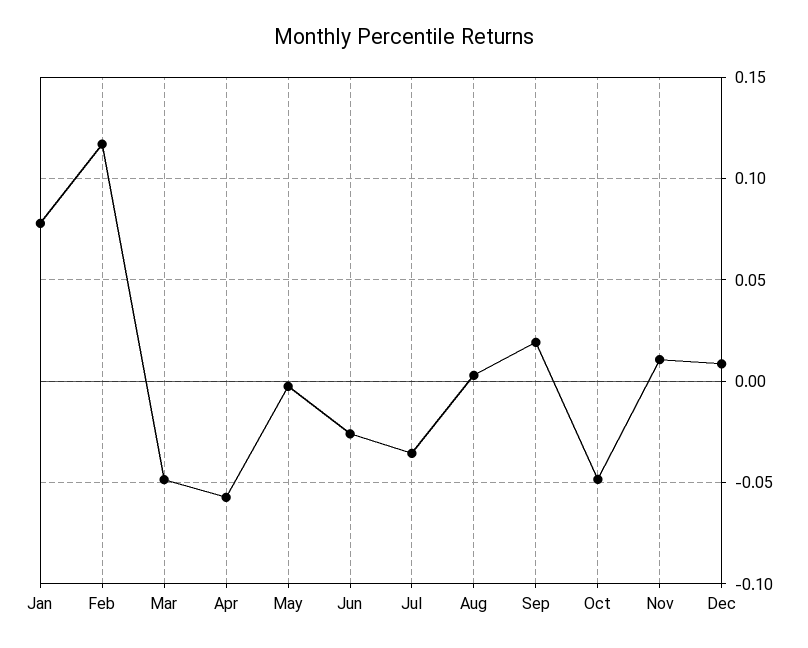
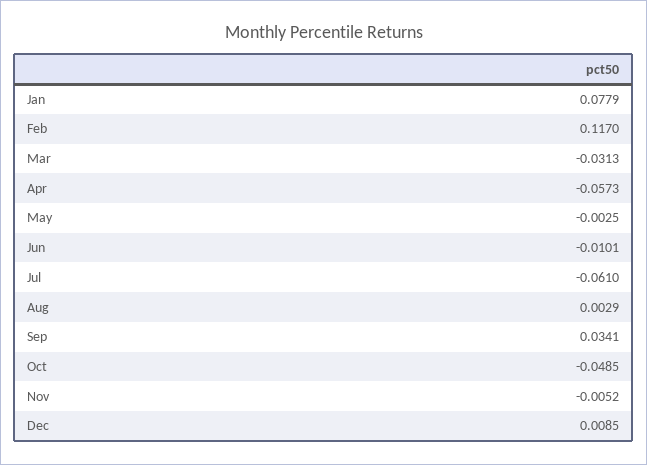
  {
    "Jan": 0.0779,
    "Feb": 0.117,
-   "Mar": -0.05,
+   "Mar": -0.0313,
    "Apr": -0.0573,
    "May": -0.0025,
-   "Jun": -0.025,
+   "Jun": -0.0101,
-   "Jul": -0.035,
+   "Jul": -0.061,
    "Aug": 0.0029,
-   "Sep": 0.02,
+   "Sep": 0.0341,
    "Oct": -0.0485,
-   "Nov": 0.01,
+   "Nov": -0.0052,
    "Dec": 0.0085
  }

